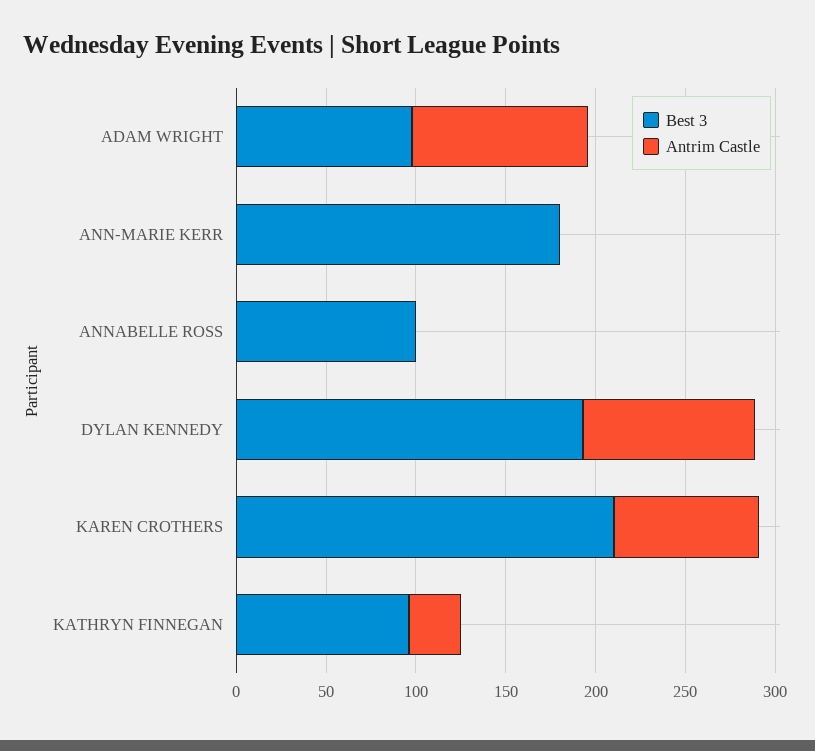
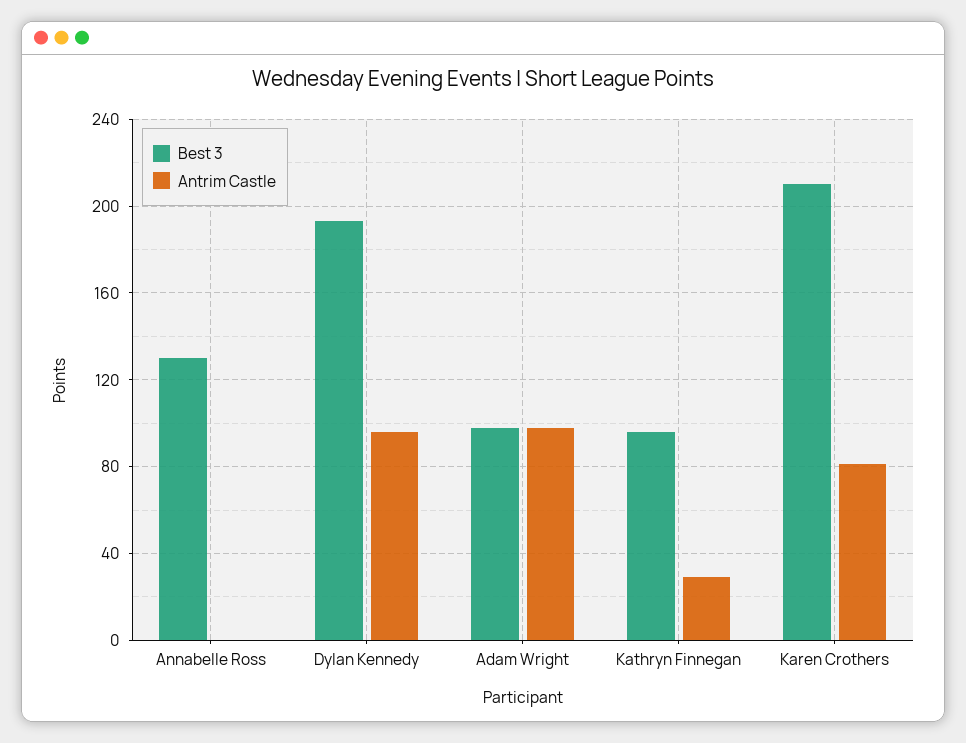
  {
    "Best 3": {
      "ADAM WRIGHT": 100,
-     "ANN-MARIE KERR": 180,
-     "ANNABELLE ROSS": 100,
+     "ANNABELLE ROSS": 130,
      "DYLAN KENNEDY": 195,
      "KAREN CROTHERS": 210,
      "KATHRYN FINNEGAN": 95
    },
    "Antrim Castle": {
      "ADAM WRIGHT": 100,
-     "ANN-MARIE KERR": 0,
      "ANNABELLE ROSS": 0,
      "DYLAN KENNEDY": 95,
      "KAREN CROTHERS": 80,
      "KATHRYN FINNEGAN": 30
    }
  }

